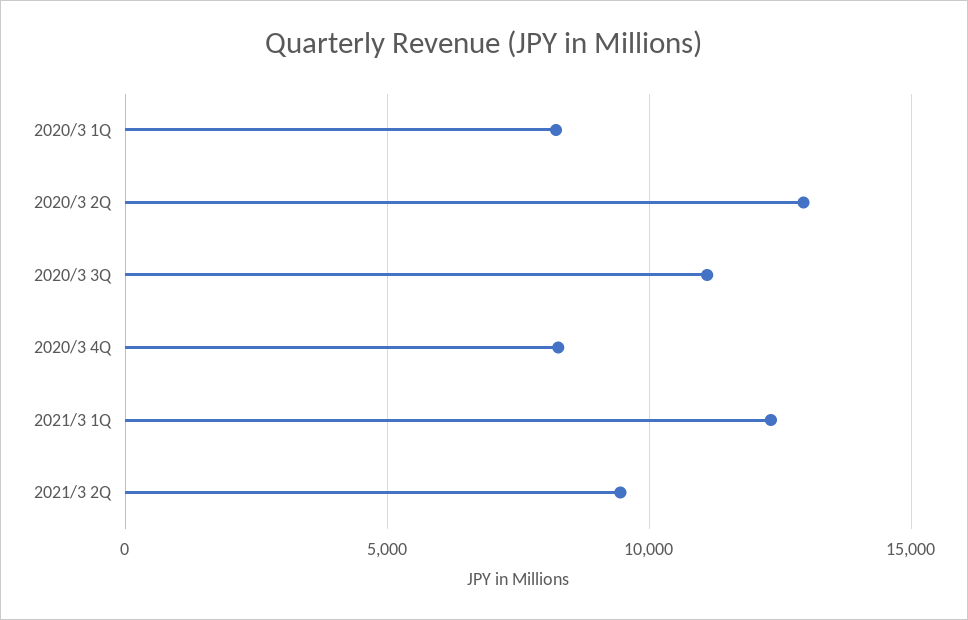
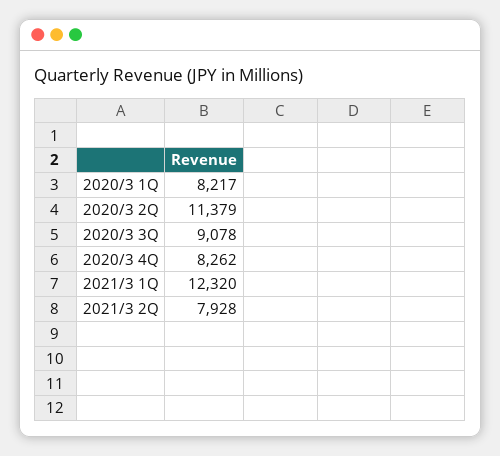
  {
    "2020/3 1Q": 8217,
-   "2020/3 2Q": 13000,
+   "2020/3 2Q": 11379,
-   "2020/3 3Q": 11000,
+   "2020/3 3Q": 9078,
    "2020/3 4Q": 8262,
    "2021/3 1Q": 12320,
-   "2021/3 2Q": 9500
+   "2021/3 2Q": 7928
  }

